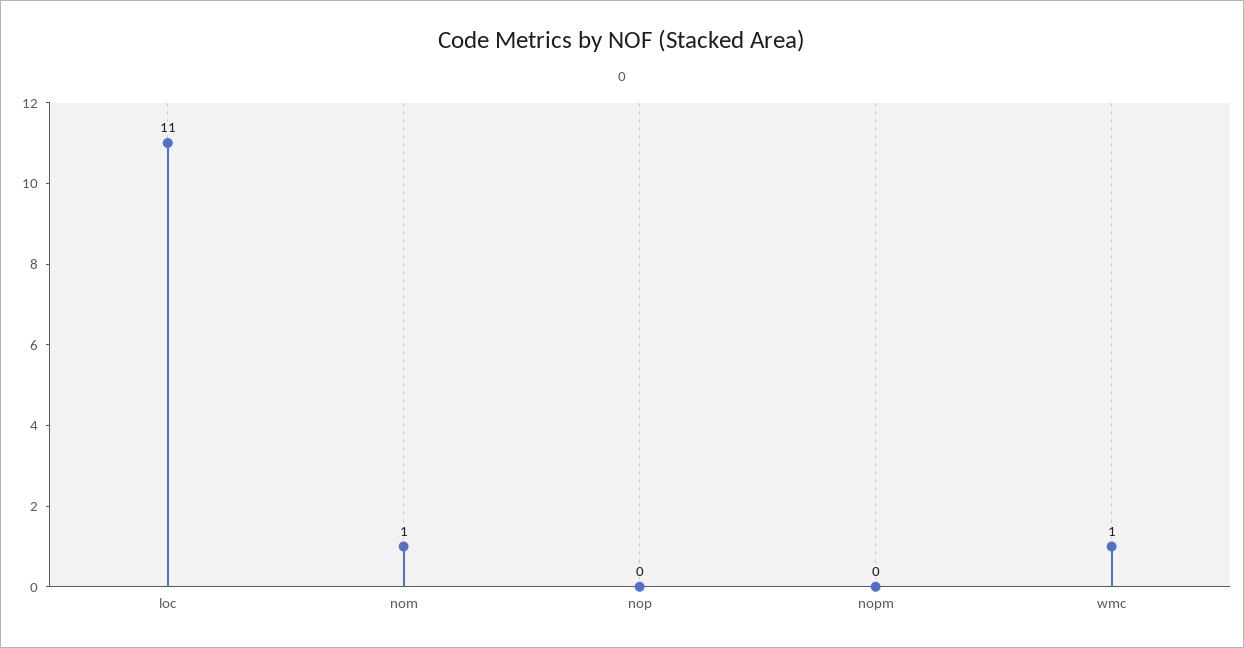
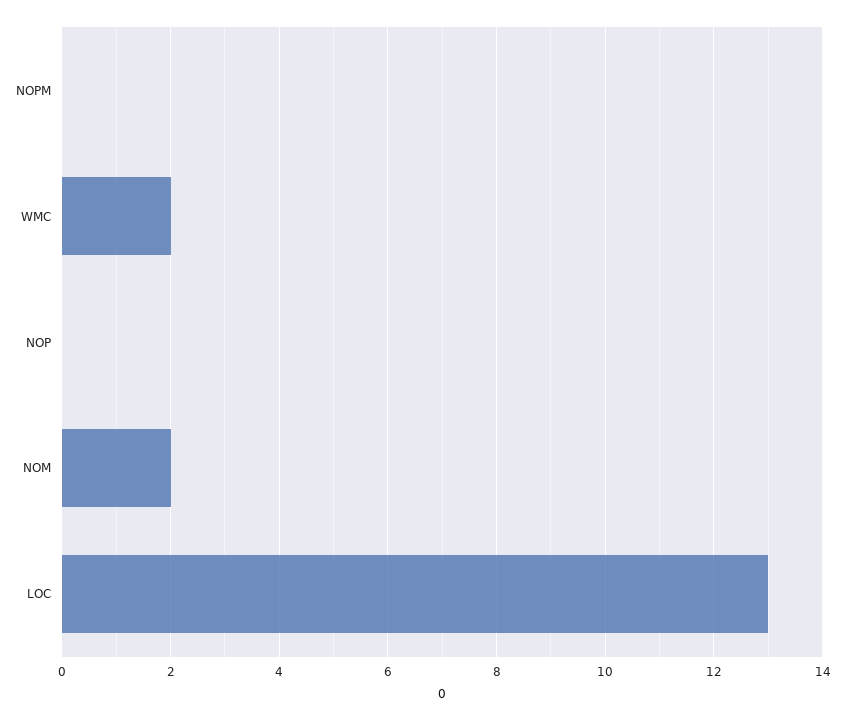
  {
-   "loc": 11,
+   "loc": 13,
-   "nom": 1,
+   "nom": 2,
    "nop": 0,
    "nopm": 0,
-   "wmc": 1
+   "wmc": 2
  }

